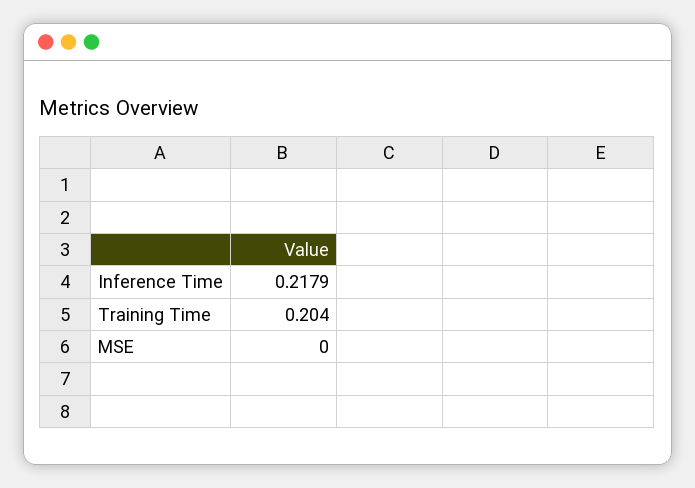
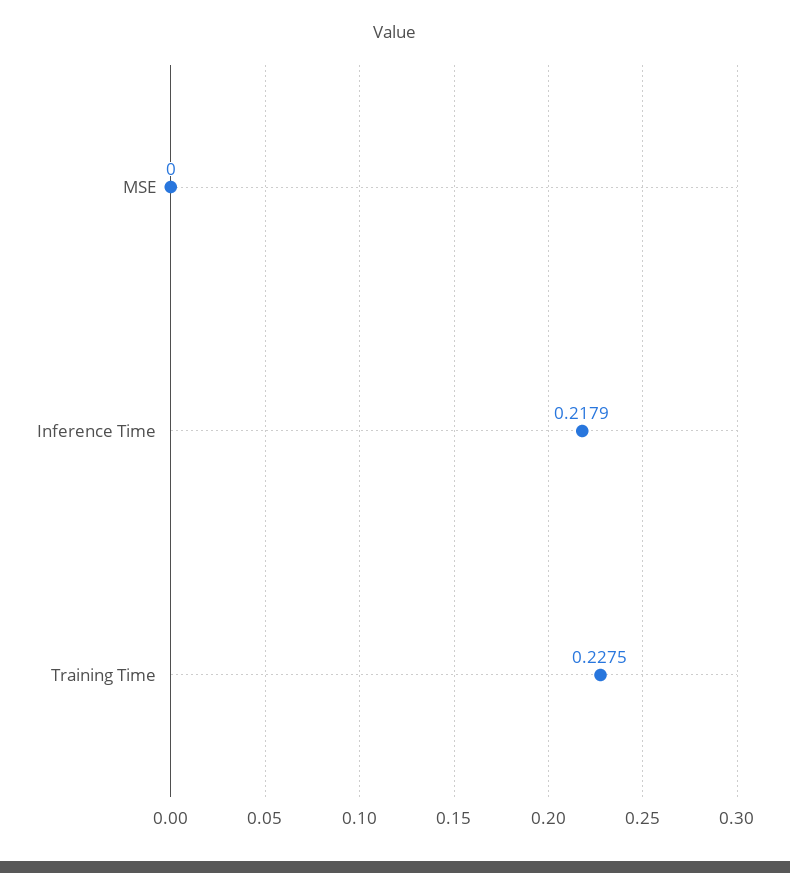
  {
    "Inference Time": 0.2179,
-   "Training Time": 0.204,
+   "Training Time": 0.2275,
    "MSE": 0
  }

